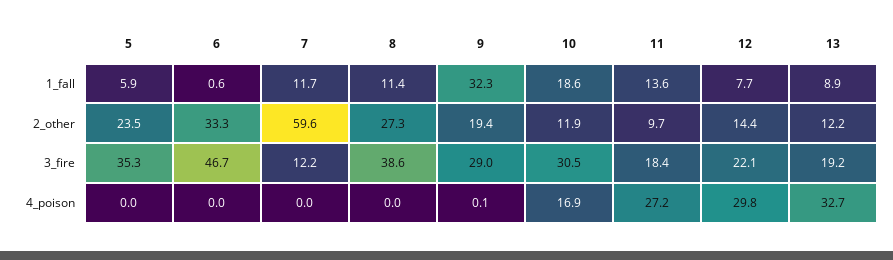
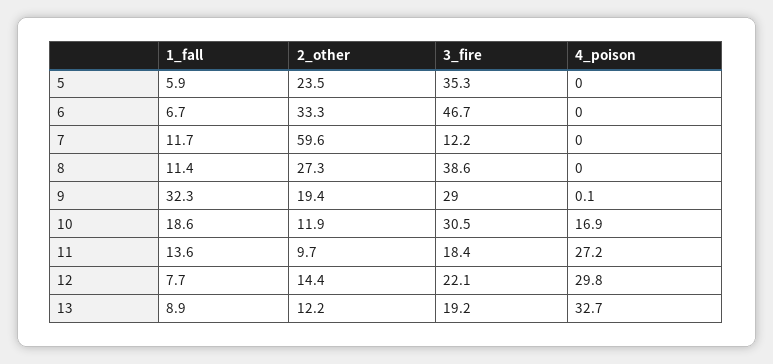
  {
    "5": {
      "1_fall": 5.9,
      "2_other": 23.5,
      "3_fire": 35.3,
      "4_poison": 0
    },
    "6": {
-     "1_fall": 0.6,
+     "1_fall": 6.7,
      "2_other": 33.3,
      "3_fire": 46.7,
      "4_poison": 0
    },
    "7": {
      "1_fall": 11.7,
      "2_other": 59.6,
      "3_fire": 12.2,
      "4_poison": 0
    },
    "8": {
      "1_fall": 11.4,
      "2_other": 27.3,
      "3_fire": 38.6,
      "4_poison": 0
    },
    "9": {
      "1_fall": 32.3,
      "2_other": 19.4,
      "3_fire": 29,
      "4_poison": 0.1
    },
    "10": {
      "1_fall": 18.6,
      "2_other": 11.9,
      "3_fire": 30.5,
      "4_poison": 16.9
    },
    "11": {
      "1_fall": 13.6,
      "2_other": 9.7,
      "3_fire": 18.4,
      "4_poison": 27.2
    },
    "12": {
      "1_fall": 7.7,
      "2_other": 14.4,
      "3_fire": 22.1,
      "4_poison": 29.8
    },
    "13": {
      "1_fall": 8.9,
      "2_other": 12.2,
      "3_fire": 19.2,
      "4_poison": 32.7
    }
  }

